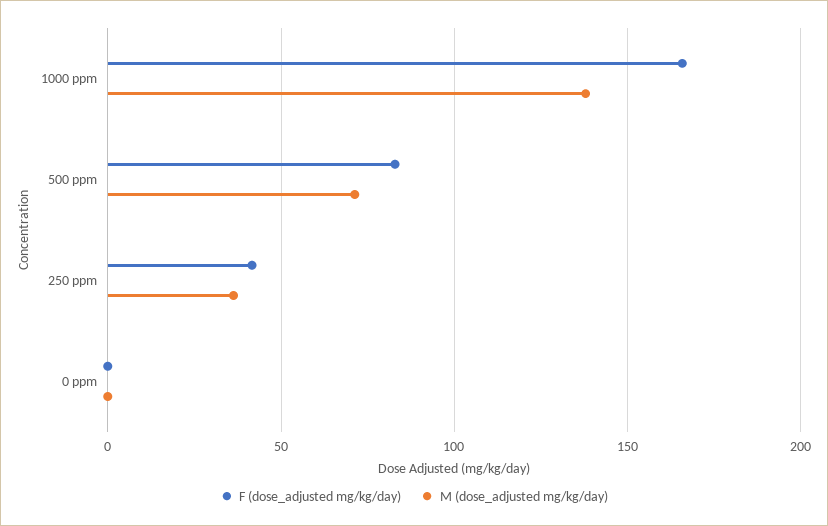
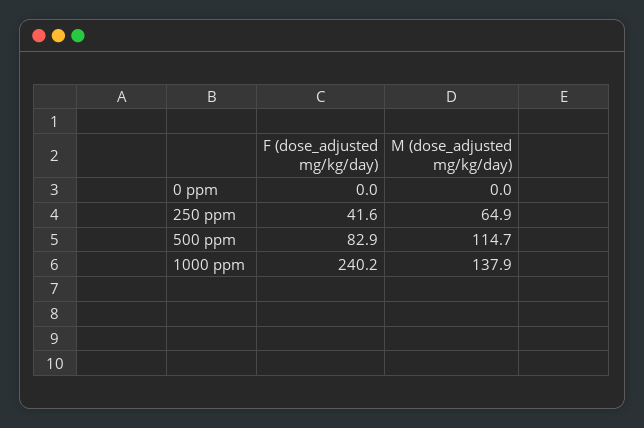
  {
    "F (dose_adjusted mg/kg/day)": {
-     "1000 ppm": 165,
+     "1000 ppm": 240.2,
      "500 ppm": 82.9,
      "250 ppm": 41.6,
      "0 ppm": 0
    },
    "M (dose_adjusted mg/kg/day)": {
      "1000 ppm": 137.9,
-     "500 ppm": 70,
+     "500 ppm": 114.7,
-     "250 ppm": 35,
+     "250 ppm": 64.9,
      "0 ppm": 0
    }
  }

